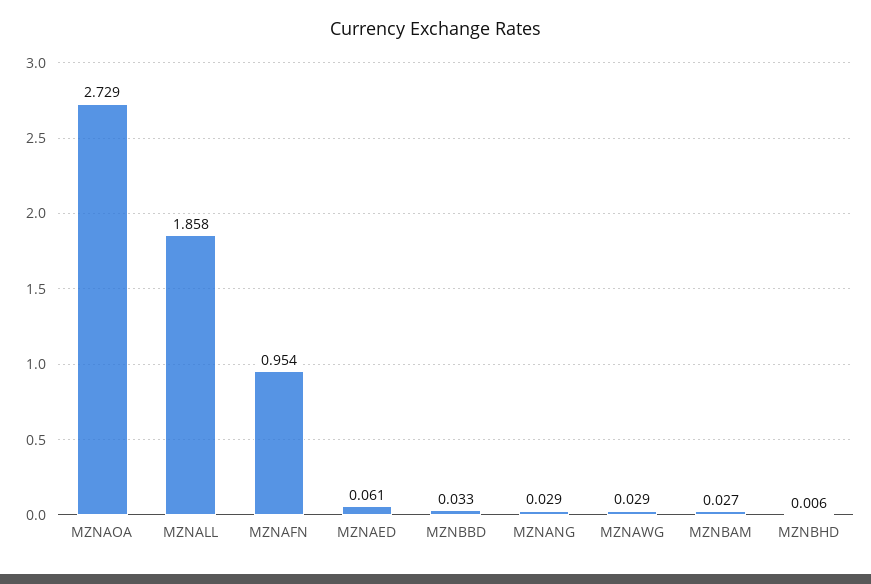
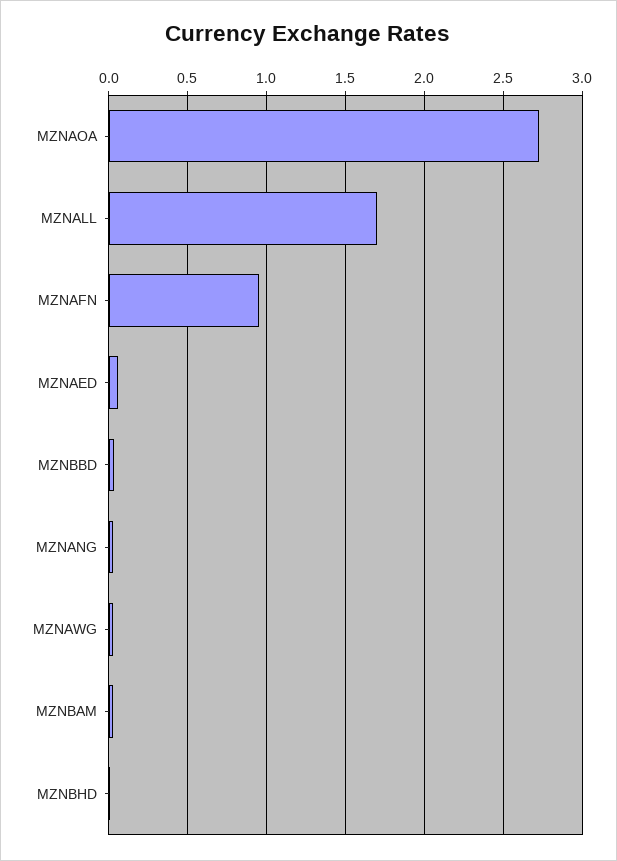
  {
    "MZNAOA": 2.729,
-   "MZNALL": 1.858,
+   "MZNALL": 1.7,
    "MZNAFN": 0.954,
    "MZNAED": 0.061,
    "MZNBBD": 0.033,
    "MZNANG": 0.029,
    "MZNAWG": 0.029,
    "MZNBAM": 0.027,
    "MZNBHD": 0.006
  }

